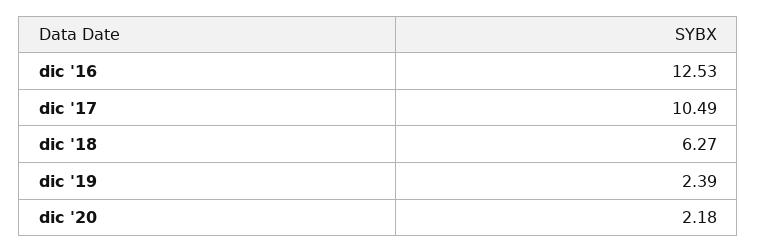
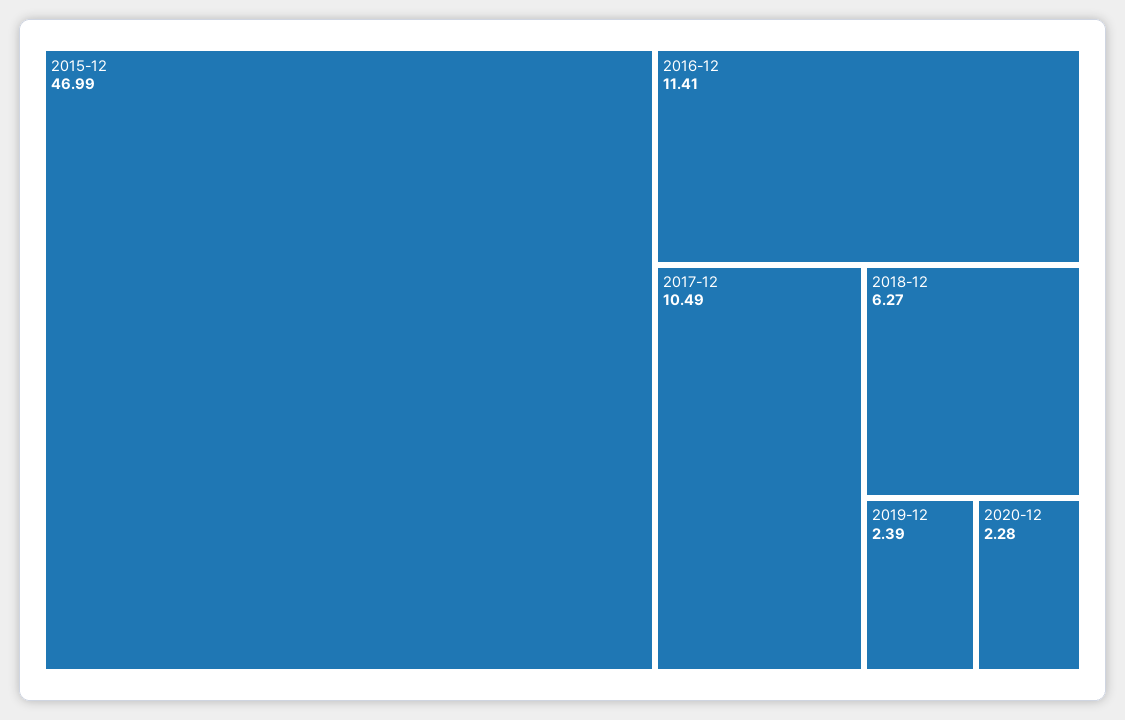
  {
-   "dic '16": 12.53,
+   "dic '16": 11.41,
    "dic '17": 10.49,
    "dic '18": 6.27,
    "dic '19": 2.39,
-   "dic '20": 2.18
+   "dic '20": 2.28,
+   "2015-12": 46.99
  }

